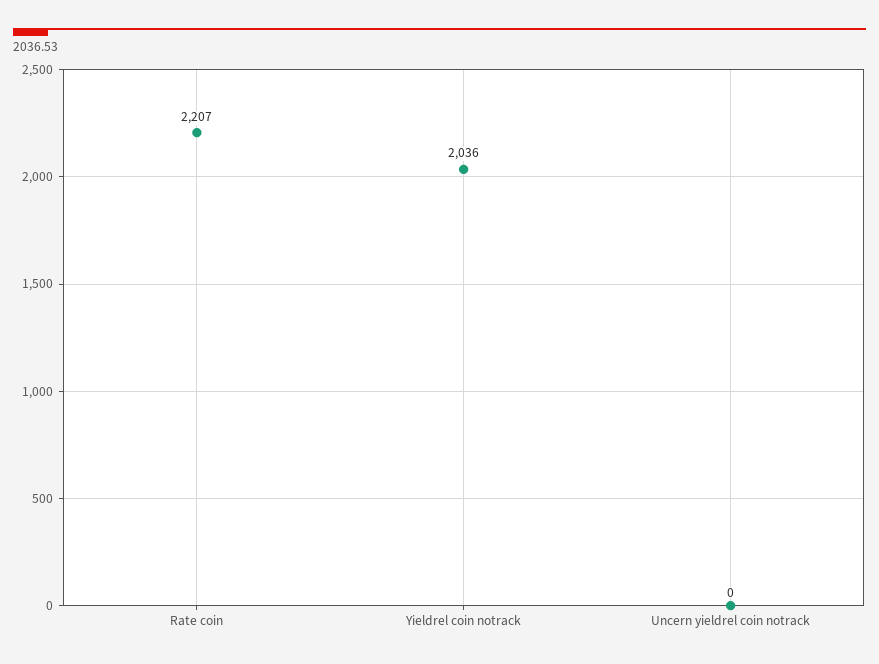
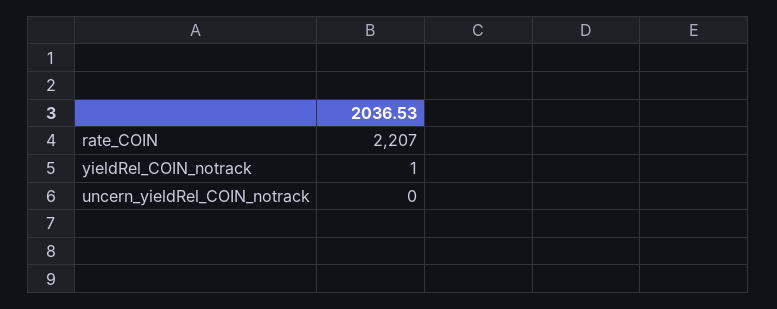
  {
    "Rate coin": 2207,
-   "Yieldrel coin notrack": 2036,
+   "Yieldrel coin notrack": 1,
    "Uncern yieldrel coin notrack": 0
  }

